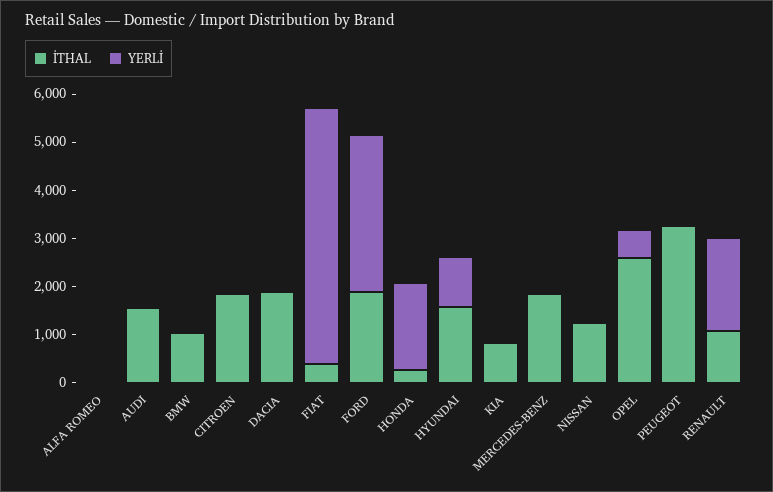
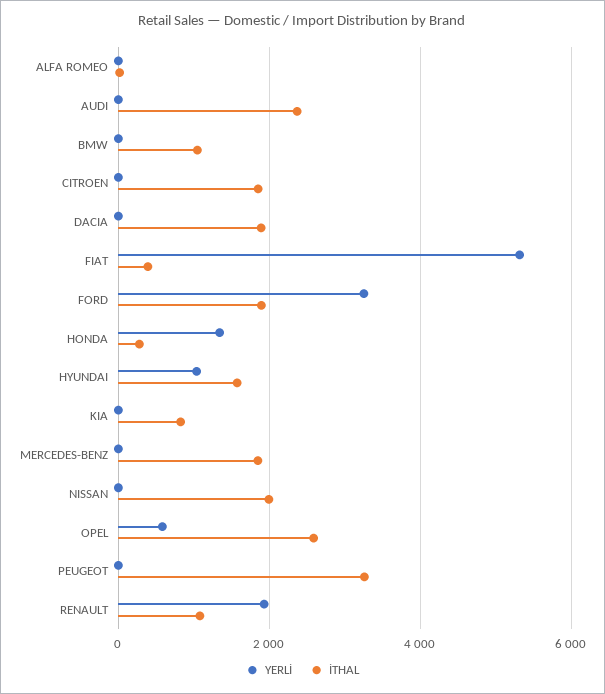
  {
    "İTHAL": {
      "ALFA ROMEO": 0,
-     "AUDI": 1600,
+     "AUDI": 2400,
      "BMW": 1000,
      "CITROEN": 1800,
      "DACIA": 1800,
      "FIAT": 400,
      "FORD": 1800,
      "HONDA": 200,
      "HYUNDAI": 1600,
      "KIA": 800,
      "MERCEDES-BENZ": 1800,
-     "NISSAN": 1200,
+     "NISSAN": 2000,
      "OPEL": 2600,
      "PEUGEOT": 3200,
      "RENAULT": 1000
    },
    "YERLİ": {
      "ALFA ROMEO": 0,
      "AUDI": 0,
      "BMW": 0,
      "CITROEN": 0,
      "DACIA": 0,
      "FIAT": 5400,
      "FORD": 3200,
-     "HONDA": 1800,
+     "HONDA": 1400,
      "HYUNDAI": 1000,
      "KIA": 0,
      "MERCEDES-BENZ": 0,
      "NISSAN": 0,
      "OPEL": 600,
      "PEUGEOT": 0,
      "RENAULT": 2000
    }
  }

